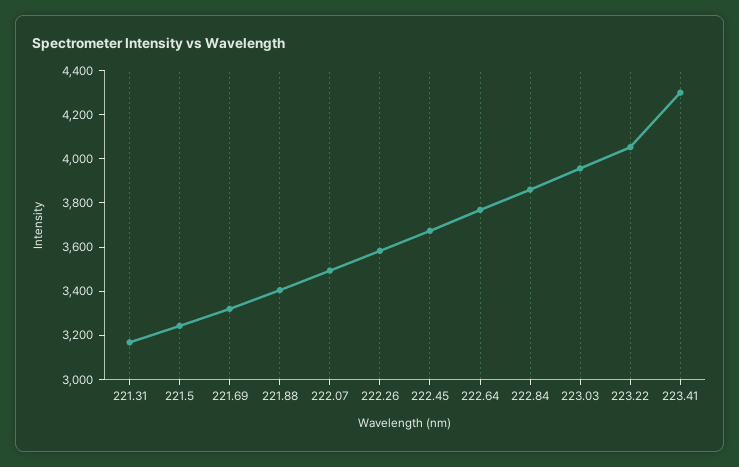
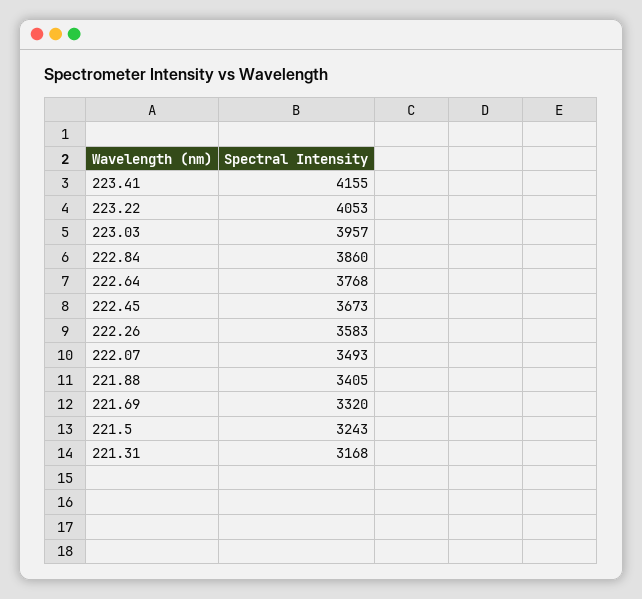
  {
    "221.31": 3168,
    "221.5": 3243,
    "221.69": 3320,
    "221.88": 3405,
    "222.07": 3493,
    "222.26": 3583,
    "222.45": 3673,
    "222.64": 3768,
    "222.84": 3860,
    "223.03": 3957,
    "223.22": 4053,
-   "223.41": 4300
+   "223.41": 4155
  }

